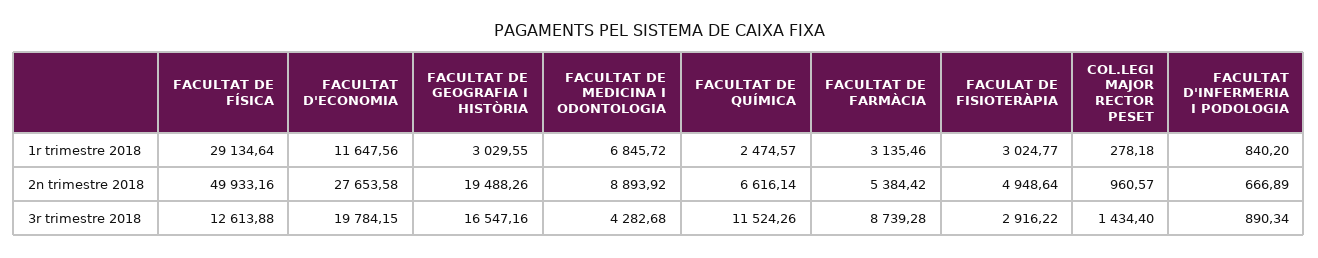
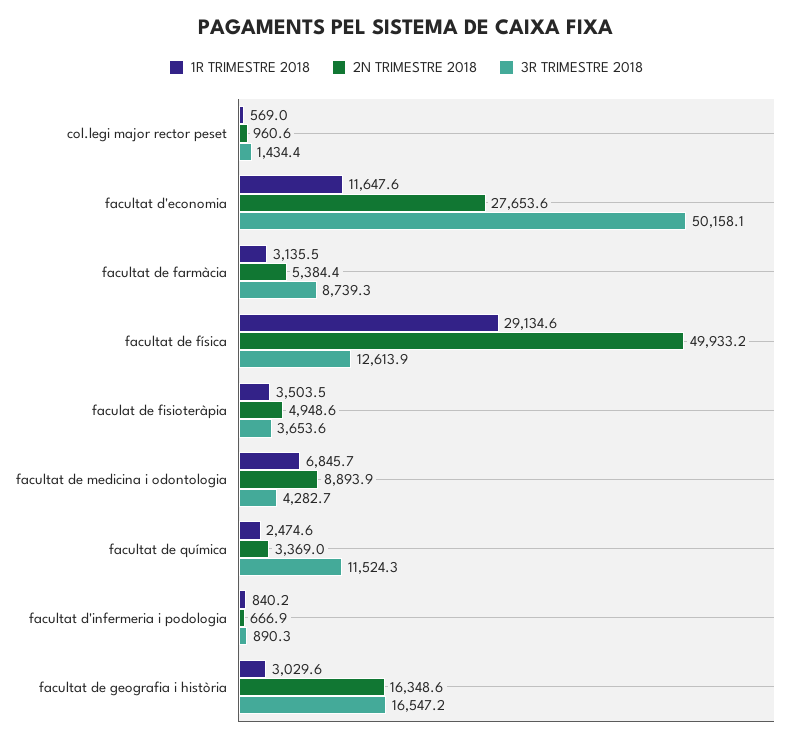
  {
    "1r trimestre 2018": {
      "FACULTAT DE FÍSICA": 29134.64,
      "FACULTAT D'ECONOMIA": 11647.56,
      "FACULTAT DE GEOGRAFIA I HISTÒRIA": 3029.55,
      "FACULTAT DE MEDICINA I ODONTOLOGIA": 6845.72,
      "FACULTAT DE QUÍMICA": 2474.57,
      "FACULTAT DE FARMÀCIA": 3135.46,
-     "FACULAT DE FISIOTERÀPIA": 3024.77,
+     "FACULAT DE FISIOTERÀPIA": 3503.5,
-     "COL.LEGI MAJOR RECTOR PESET": 278.18,
+     "COL.LEGI MAJOR RECTOR PESET": 569,
      "FACULTAT D'INFERMERIA I PODOLOGIA": 840.2
    },
    "2n trimestre 2018": {
      "FACULTAT DE FÍSICA": 49933.16,
      "FACULTAT D'ECONOMIA": 27653.58,
-     "FACULTAT DE GEOGRAFIA I HISTÒRIA": 19488.26,
+     "FACULTAT DE GEOGRAFIA I HISTÒRIA": 16348.6,
      "FACULTAT DE MEDICINA I ODONTOLOGIA": 8893.92,
-     "FACULTAT DE QUÍMICA": 6616.14,
+     "FACULTAT DE QUÍMICA": 3369,
      "FACULTAT DE FARMÀCIA": 5384.42,
      "FACULAT DE FISIOTERÀPIA": 4948.64,
      "COL.LEGI MAJOR RECTOR PESET": 960.57,
      "FACULTAT D'INFERMERIA I PODOLOGIA": 666.89
    },
    "3r trimestre 2018": {
      "FACULTAT DE FÍSICA": 12613.88,
-     "FACULTAT D'ECONOMIA": 19784.15,
+     "FACULTAT D'ECONOMIA": 50158.1,
      "FACULTAT DE GEOGRAFIA I HISTÒRIA": 16547.16,
      "FACULTAT DE MEDICINA I ODONTOLOGIA": 4282.68,
      "FACULTAT DE QUÍMICA": 11524.26,
      "FACULTAT DE FARMÀCIA": 8739.28,
-     "FACULAT DE FISIOTERÀPIA": 2916.22,
+     "FACULAT DE FISIOTERÀPIA": 3653.6,
      "COL.LEGI MAJOR RECTOR PESET": 1434.4,
      "FACULTAT D'INFERMERIA I PODOLOGIA": 890.34
    }
  }

